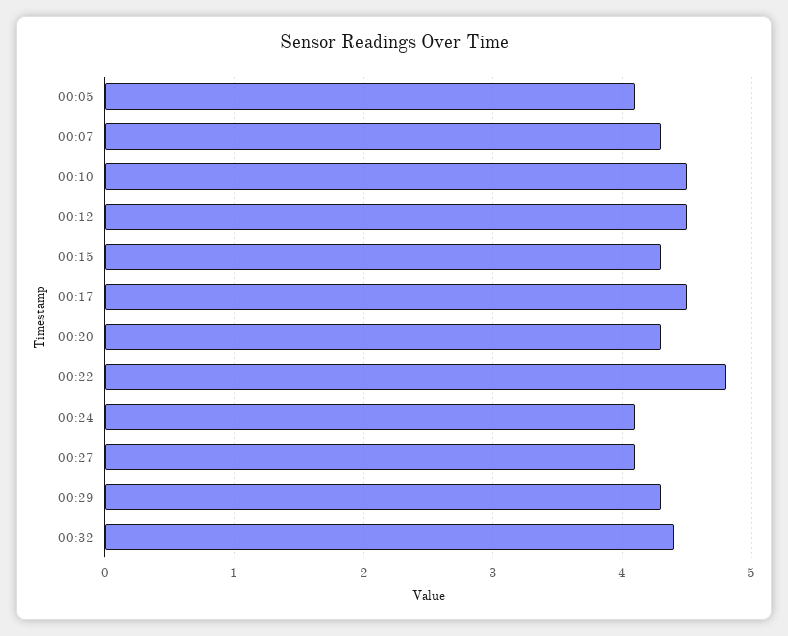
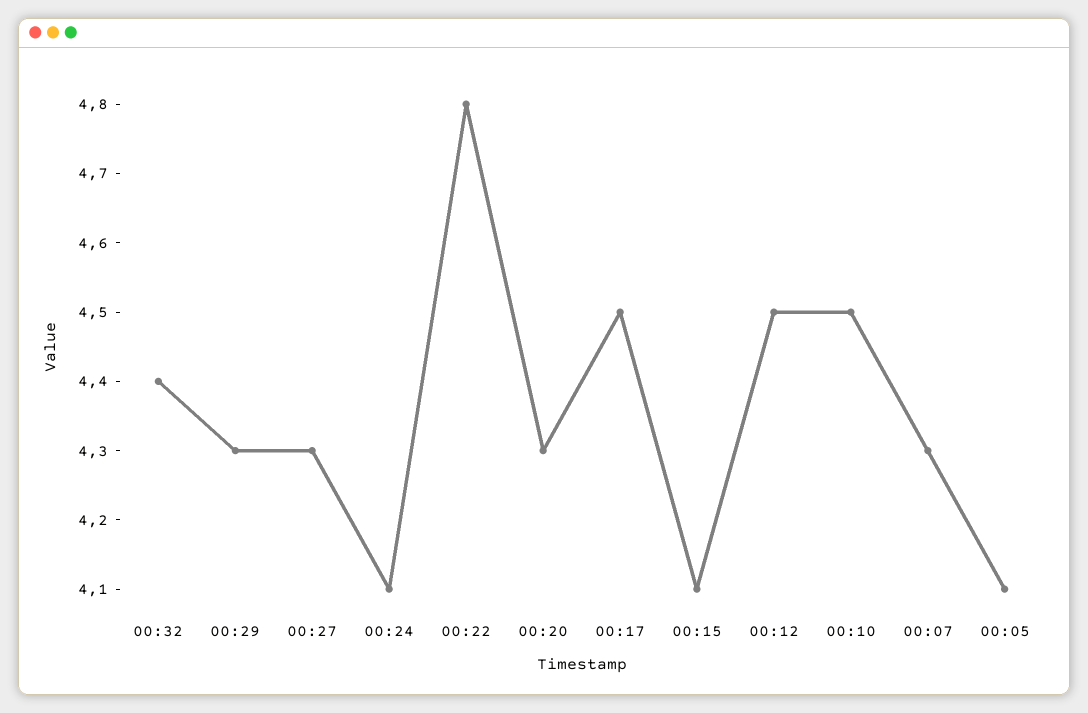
  {
    "00:05": 4.1,
    "00:07": 4.3,
    "00:10": 4.5,
    "00:12": 4.5,
-   "00:15": 4.3,
+   "00:15": 4.1,
    "00:17": 4.5,
    "00:20": 4.3,
    "00:22": 4.8,
    "00:24": 4.1,
-   "00:27": 4.1,
+   "00:27": 4.3,
    "00:29": 4.3,
    "00:32": 4.4
  }

